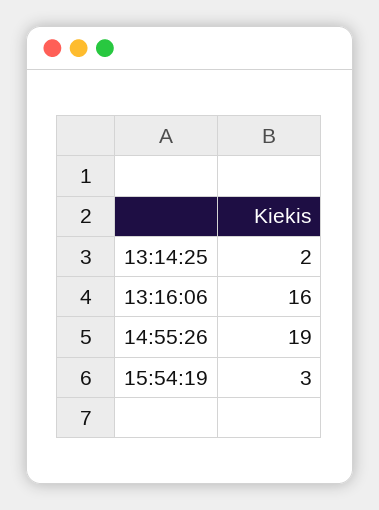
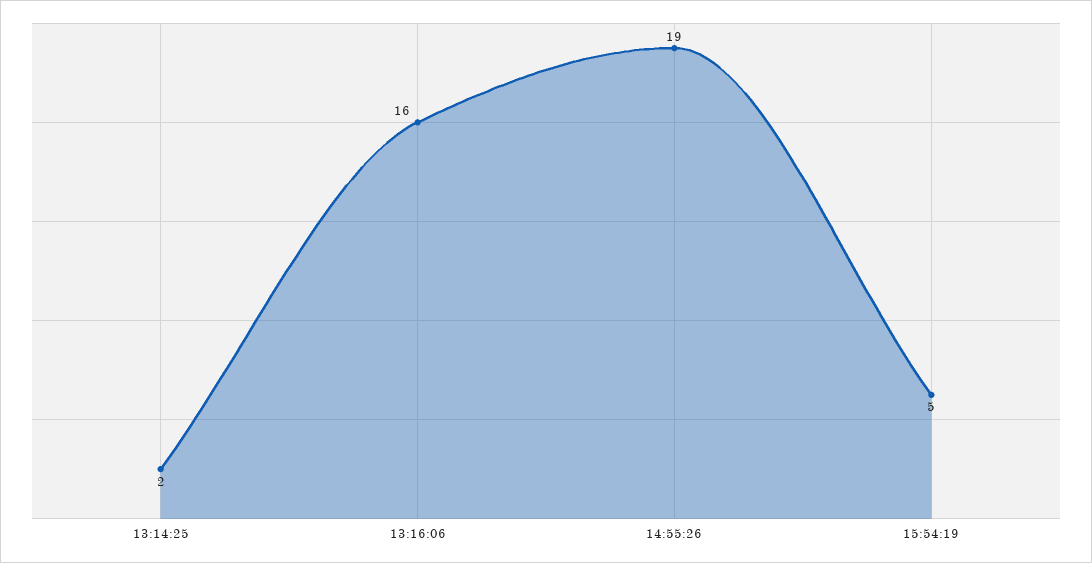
  {
    "13:14:25": 2,
    "13:16:06": 16,
    "14:55:26": 19,
-   "15:54:19": 3
+   "15:54:19": 5
  }

